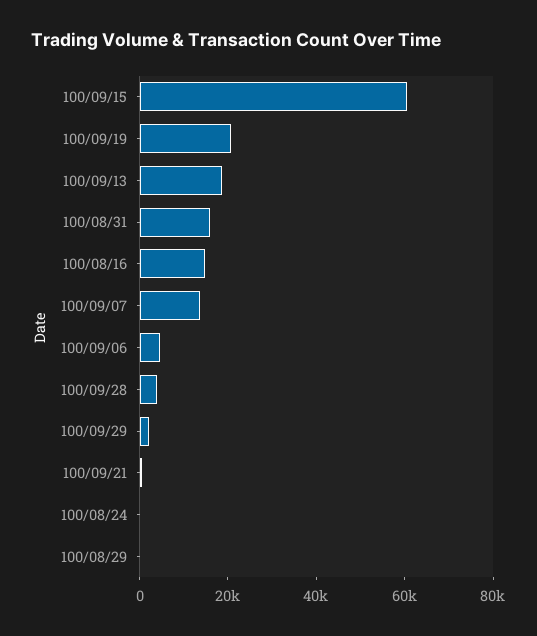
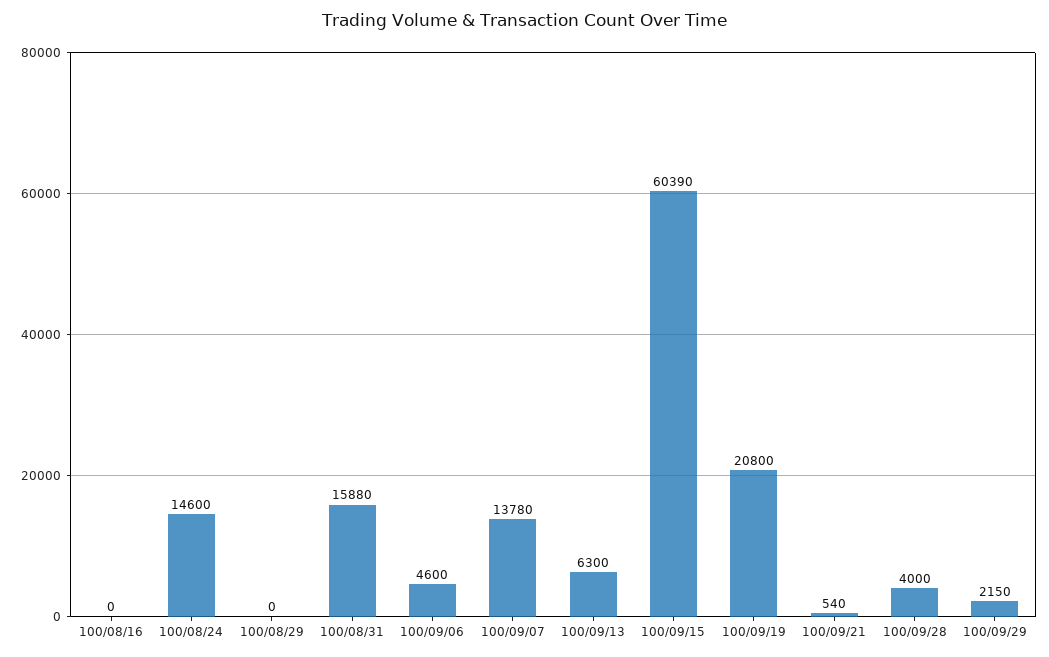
  {
    "100/09/15": 60390,
    "100/09/19": 20800,
-   "100/09/13": 20000,
+   "100/09/13": 6300,
    "100/08/31": 15880,
-   "100/08/16": 15000,
+   "100/08/16": 0,
    "100/09/07": 13780,
    "100/09/06": 4600,
    "100/09/28": 4000,
    "100/09/29": 2150,
    "100/09/21": 540,
-   "100/08/24": 0,
+   "100/08/24": 14600,
    "100/08/29": 0
  }

